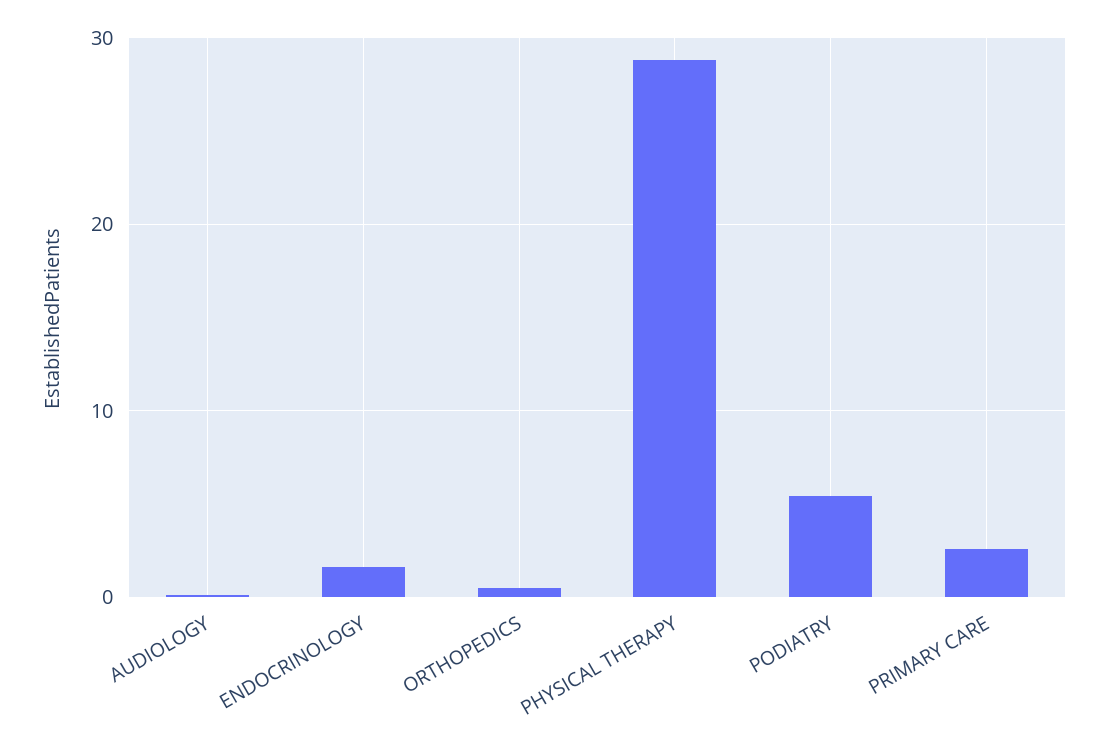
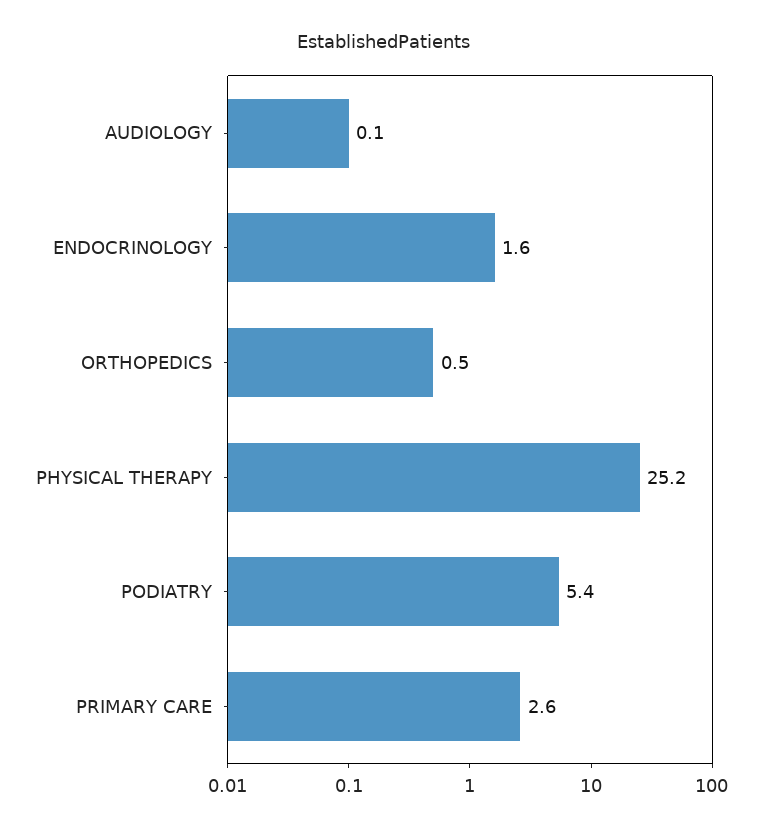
  {
    "AUDIOLOGY": 0.1,
    "ENDOCRINOLOGY": 1.6,
    "ORTHOPEDICS": 0.5,
-   "PHYSICAL THERAPY": 29,
+   "PHYSICAL THERAPY": 25.2,
    "PODIATRY": 5.4,
    "PRIMARY CARE": 2.6
  }

